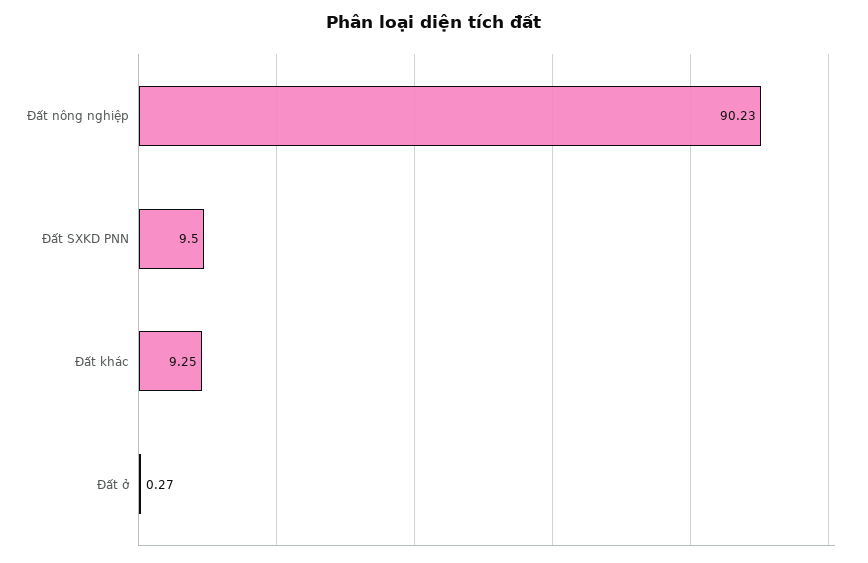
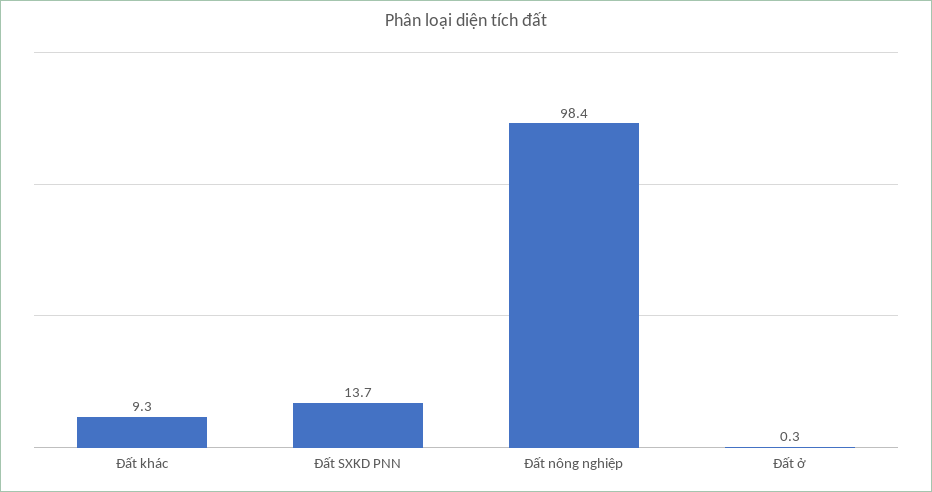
  {
-   "Đất nông nghiệp": 90.23,
+   "Đất nông nghiệp": 98.4,
-   "Đất SXKD PNN": 9.5,
+   "Đất SXKD PNN": 13.7,
    "Đất khác": 9.25,
    "Đất ở": 0.27
  }

